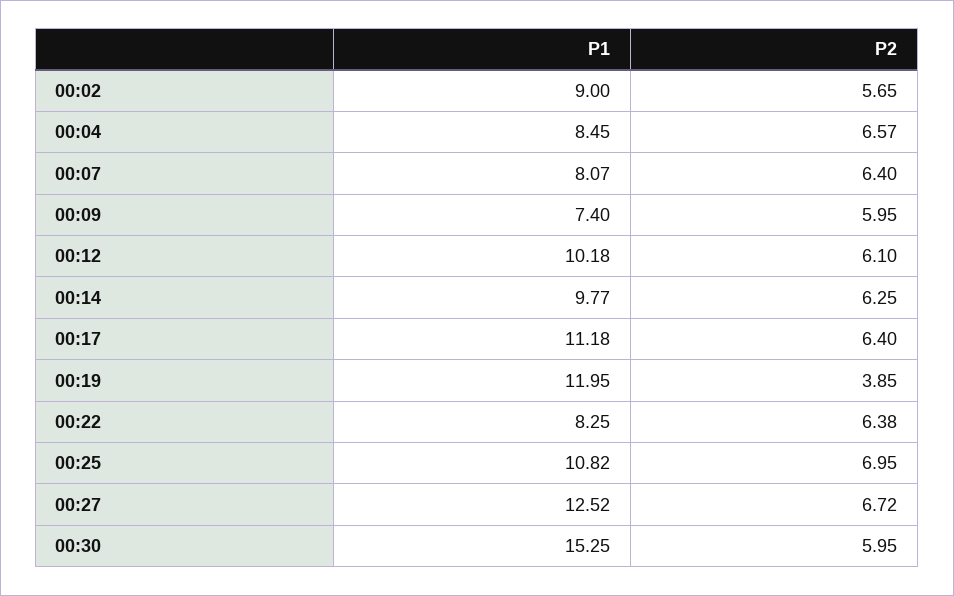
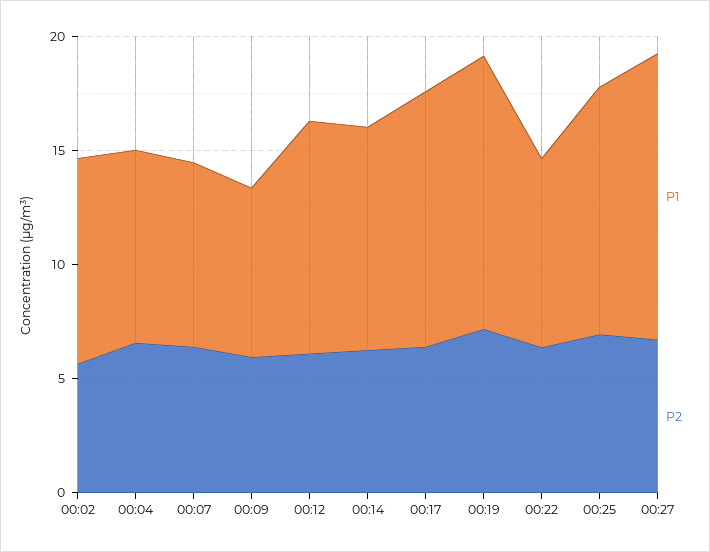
  {
    "P1": {
      "00:02": 9,
      "00:04": 8.45,
      "00:07": 8.07,
      "00:09": 7.4,
      "00:12": 10.18,
      "00:14": 9.77,
      "00:17": 11.18,
      "00:19": 11.95,
      "00:22": 8.25,
      "00:25": 10.82,
-     "00:27": 12.52,
+     "00:27": 12.52
-     "00:30": 15.25
    },
    "P2": {
      "00:02": 5.65,
      "00:04": 6.57,
      "00:07": 6.4,
      "00:09": 5.95,
      "00:12": 6.1,
      "00:14": 6.25,
      "00:17": 6.4,
-     "00:19": 3.85,
+     "00:19": 7,
      "00:22": 6.38,
      "00:25": 6.95,
-     "00:27": 6.72,
+     "00:27": 6.72
-     "00:30": 5.95
    }
  }

